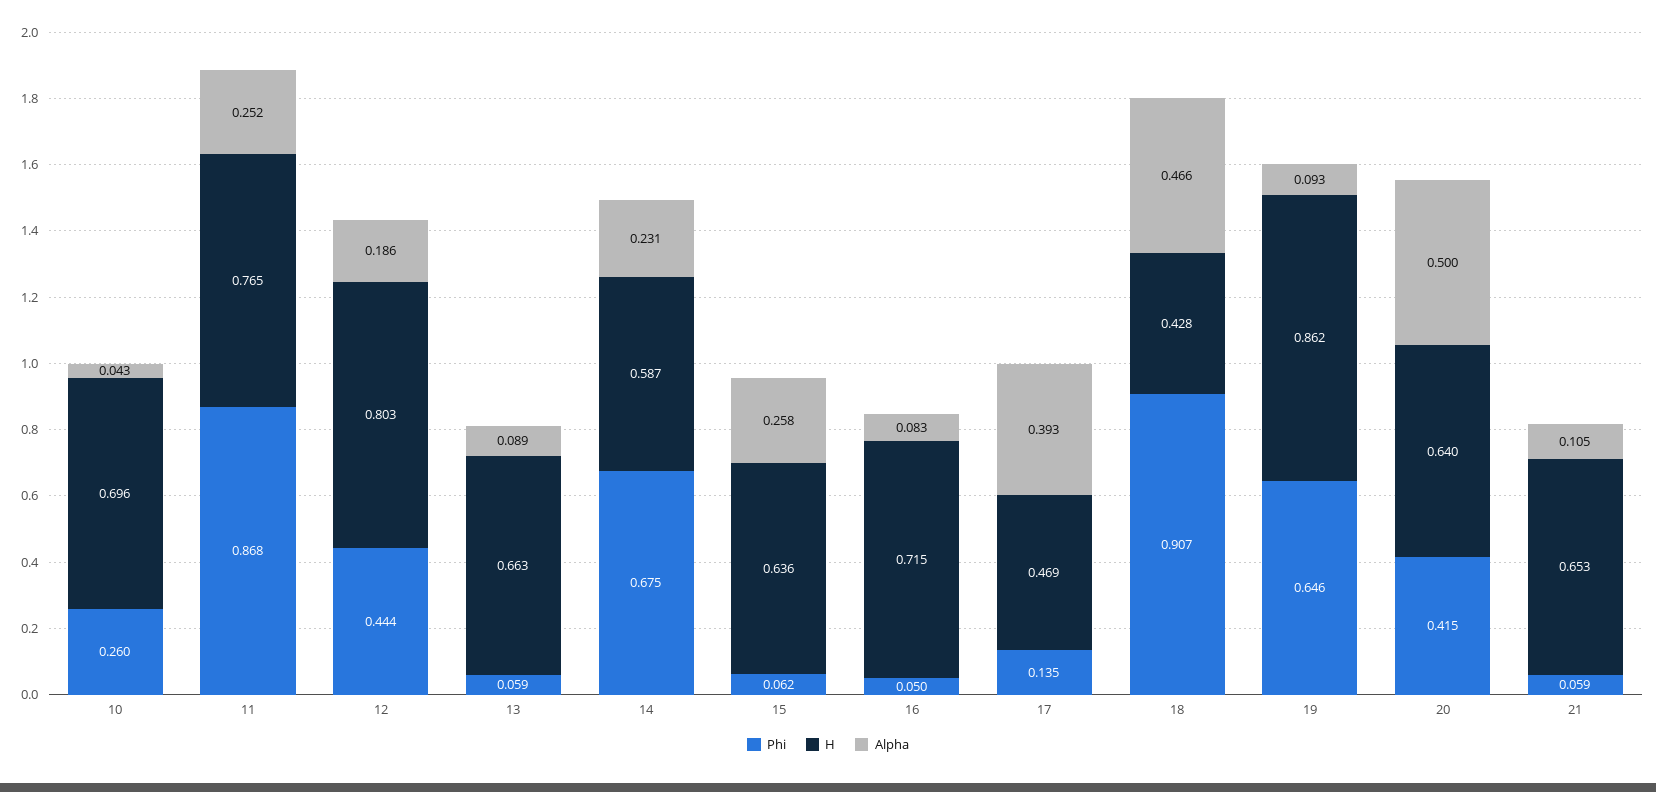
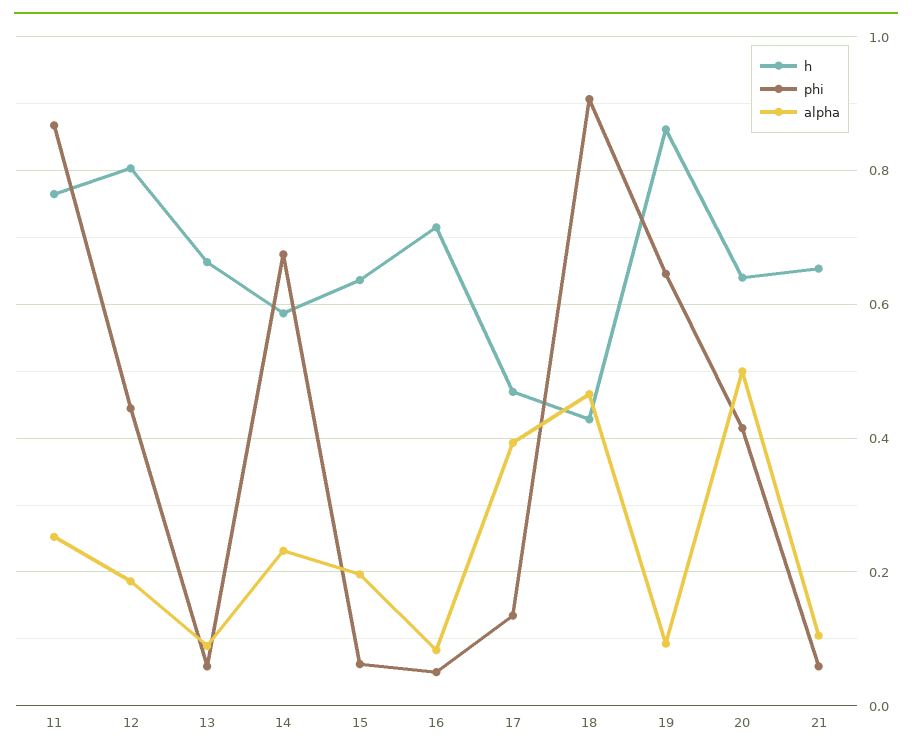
  {
    "Phi": {
-     "10": 0.26,
      "11": 0.868,
      "12": 0.444,
      "13": 0.059,
      "14": 0.675,
      "15": 0.062,
      "16": 0.05,
      "17": 0.135,
      "18": 0.907,
      "19": 0.646,
      "20": 0.415,
      "21": 0.059
    },
    "H": {
-     "10": 0.696,
      "11": 0.765,
      "12": 0.803,
      "13": 0.663,
      "14": 0.587,
      "15": 0.636,
      "16": 0.715,
      "17": 0.469,
      "18": 0.428,
      "19": 0.862,
      "20": 0.64,
      "21": 0.653
    },
    "Alpha": {
-     "10": 0.043,
      "11": 0.252,
      "12": 0.186,
      "13": 0.089,
      "14": 0.231,
-     "15": 0.258,
+     "15": 0.2,
      "16": 0.083,
      "17": 0.393,
      "18": 0.466,
      "19": 0.093,
      "20": 0.5,
      "21": 0.105
    }
  }

